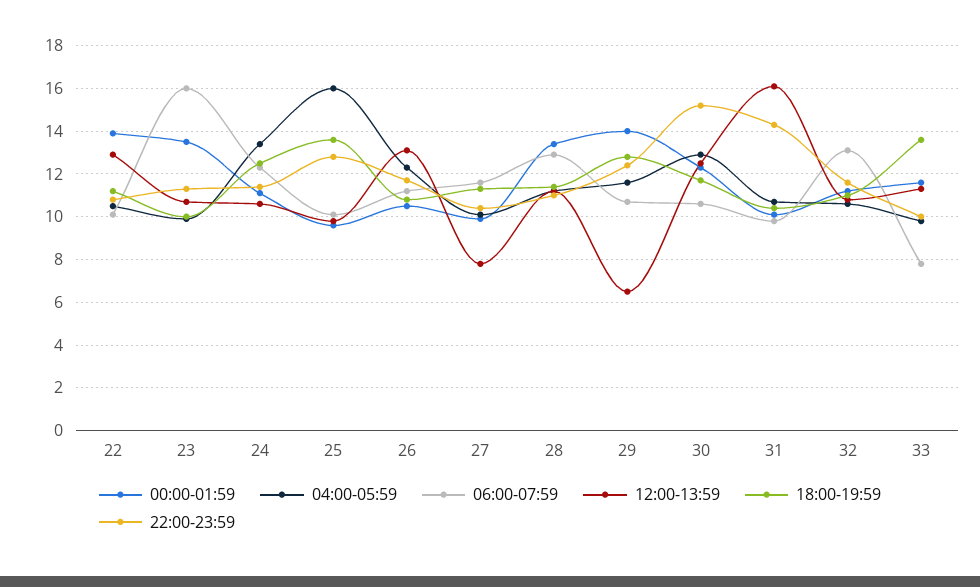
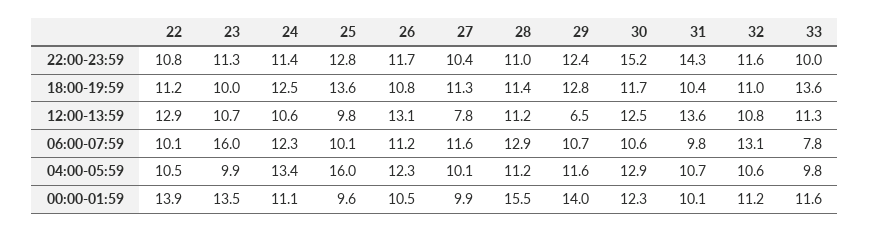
  {
    "00:00-01:59": {
      "22": 13.9,
      "23": 13.5,
      "24": 11.1,
      "25": 9.6,
      "26": 10.5,
      "27": 9.9,
-     "28": 13.5,
+     "28": 15.5,
      "29": 14,
      "30": 12.3,
      "31": 10.1,
      "32": 11.2,
      "33": 11.6
    },
    "04:00-05:59": {
      "22": 10.5,
      "23": 9.9,
      "24": 13.4,
      "25": 16,
      "26": 12.3,
      "27": 10.1,
      "28": 11.2,
      "29": 11.6,
      "30": 12.9,
      "31": 10.7,
      "32": 10.6,
      "33": 9.8
    },
    "06:00-07:59": {
      "22": 10.1,
      "23": 16,
      "24": 12.3,
      "25": 10.1,
      "26": 11.2,
      "27": 11.6,
      "28": 12.9,
      "29": 10.7,
      "30": 10.6,
      "31": 9.8,
      "32": 13.1,
      "33": 7.8
    },
    "12:00-13:59": {
      "22": 12.9,
      "23": 10.7,
      "24": 10.6,
      "25": 9.8,
      "26": 13.1,
      "27": 7.8,
      "28": 11.2,
      "29": 6.5,
      "30": 12.5,
-     "31": 16,
+     "31": 13.6,
      "32": 10.8,
      "33": 11.3
    },
    "18:00-19:59": {
      "22": 11.2,
      "23": 10,
      "24": 12.5,
      "25": 13.6,
      "26": 10.8,
      "27": 11.3,
      "28": 11.4,
      "29": 12.8,
      "30": 11.7,
      "31": 10.4,
      "32": 11,
      "33": 13.6
    },
    "22:00-23:59": {
      "22": 10.8,
      "23": 11.3,
      "24": 11.4,
      "25": 12.8,
      "26": 11.7,
      "27": 10.4,
      "28": 11,
      "29": 12.4,
      "30": 15.2,
      "31": 14.3,
      "32": 11.6,
      "33": 10
    }
  }

